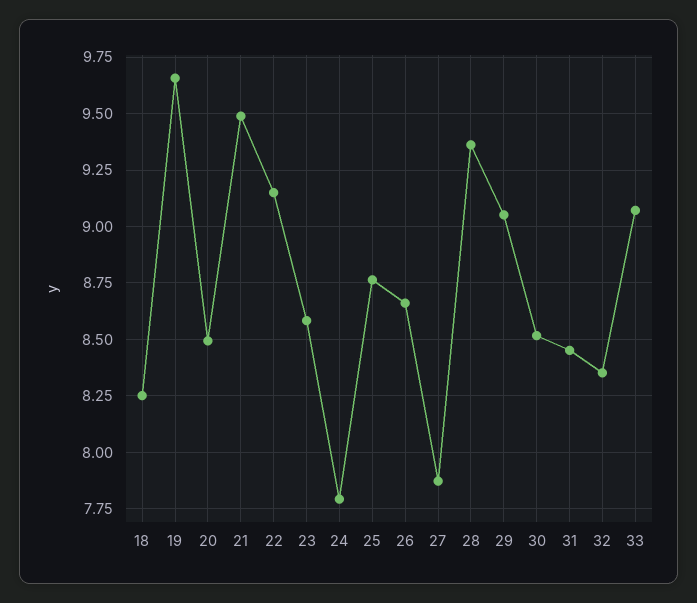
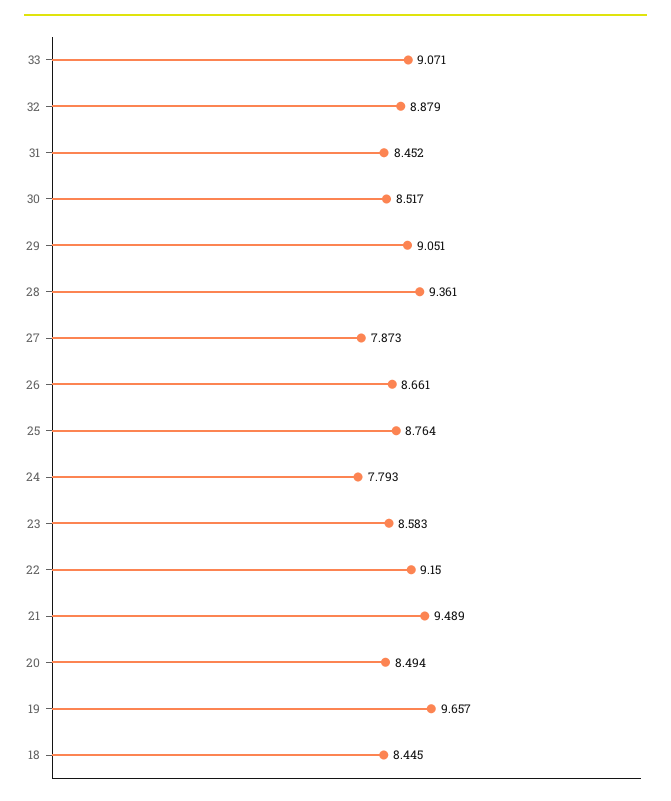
  {
-   "18": 8.25,
+   "18": 8.445,
    "19": 9.657,
    "20": 8.494,
    "21": 9.489,
    "22": 9.15,
    "23": 8.583,
    "24": 7.793,
    "25": 8.764,
    "26": 8.661,
    "27": 7.873,
    "28": 9.361,
    "29": 9.051,
    "30": 8.517,
    "31": 8.452,
-   "32": 8.35,
+   "32": 8.879,
    "33": 9.071
  }

